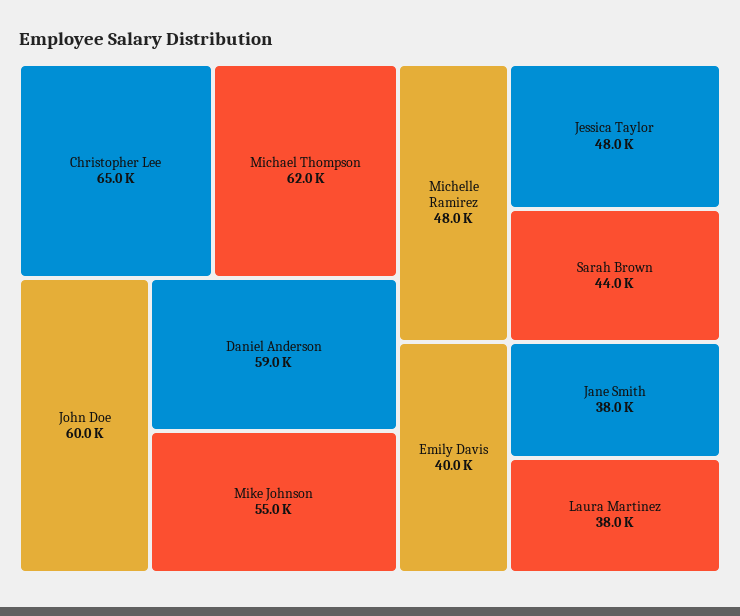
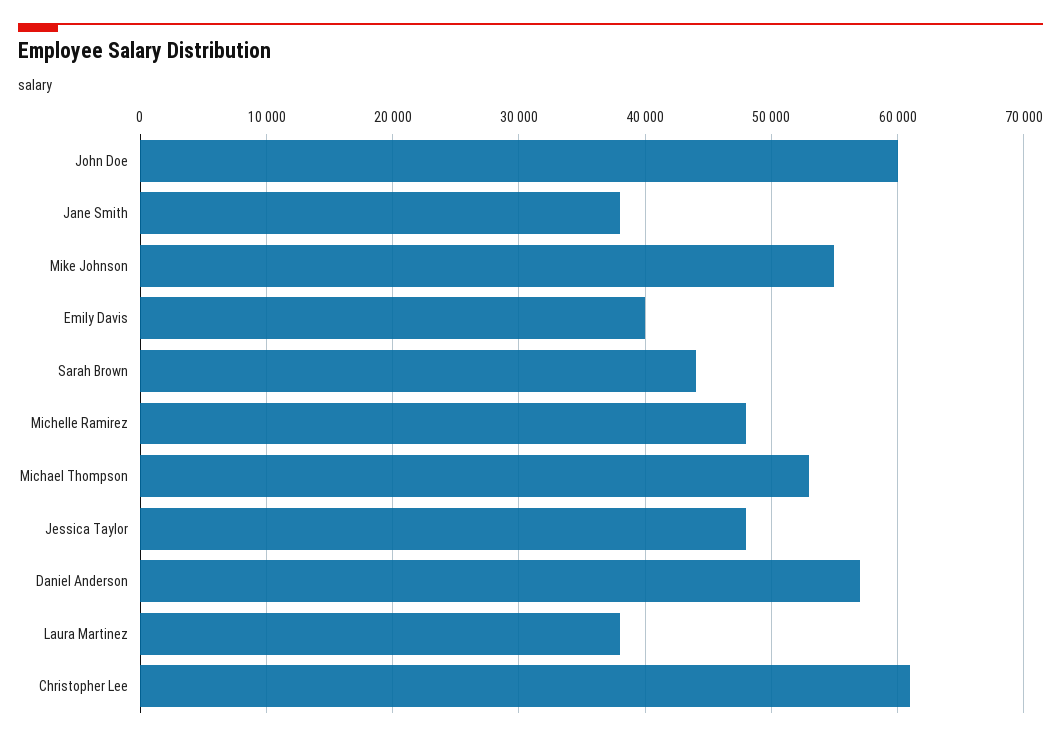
  {
-   "Christopher Lee": 65000,
+   "Christopher Lee": 61000,
-   "Michael Thompson": 62000,
+   "Michael Thompson": 53000,
    "John Doe": 60000,
-   "Daniel Anderson": 59000,
+   "Daniel Anderson": 57000,
    "Mike Johnson": 55000,
    "Michelle Ramirez": 48000,
    "Jessica Taylor": 48000,
    "Sarah Brown": 44000,
    "Emily Davis": 40000,
    "Jane Smith": 38000,
    "Laura Martinez": 38000
  }

